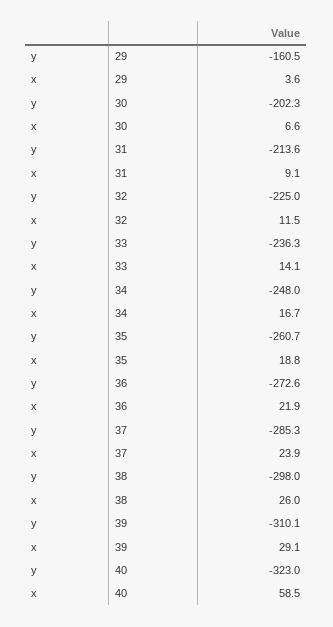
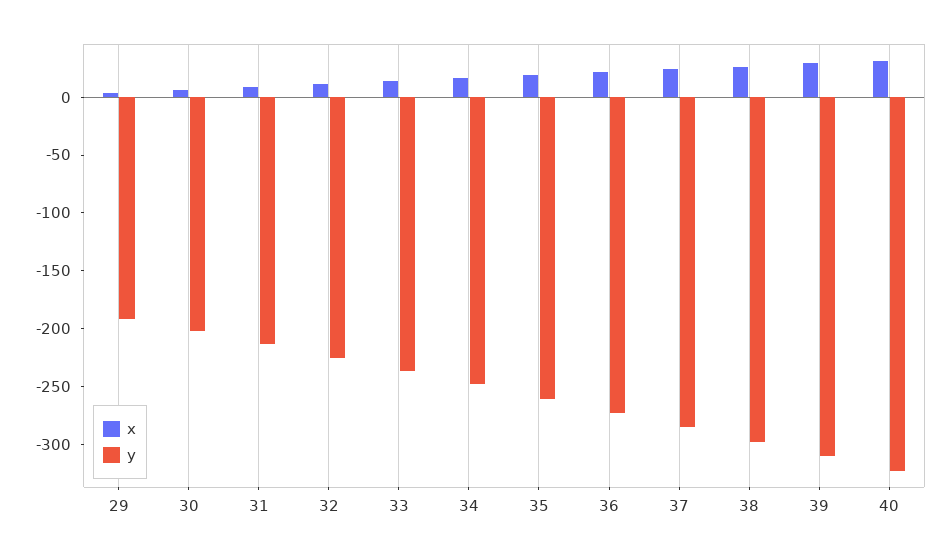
  {
    "y": {
-     "29": -160.5,
+     "29": -190,
      "30": -202.3,
      "31": -213.6,
      "32": -225,
      "33": -236.3,
      "34": -248,
      "35": -260.7,
      "36": -272.6,
      "37": -285.3,
      "38": -298,
      "39": -310.1,
      "40": -323
    },
    "x": {
      "29": 3.6,
      "30": 6.6,
      "31": 9.1,
      "32": 11.5,
      "33": 14.1,
      "34": 16.7,
      "35": 18.8,
      "36": 21.9,
      "37": 23.9,
      "38": 26,
      "39": 29.1,
-     "40": 58.5
+     "40": 30
    }
  }

